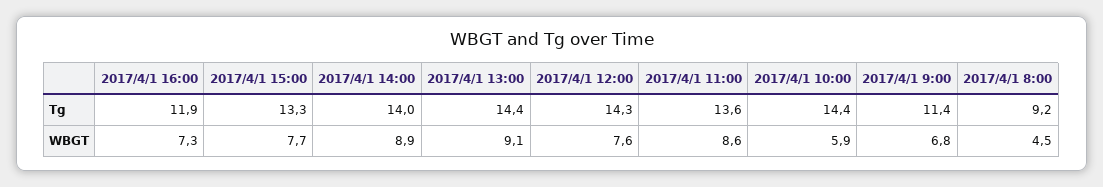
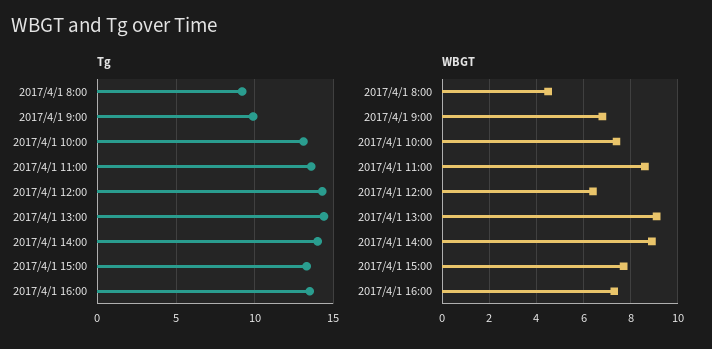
  {
    "Tg": {
-     "2017/4/1 16:00": 11.9,
+     "2017/4/1 16:00": 13.5,
      "2017/4/1 15:00": 13.3,
      "2017/4/1 14:00": 14,
      "2017/4/1 13:00": 14.4,
      "2017/4/1 12:00": 14.3,
      "2017/4/1 11:00": 13.6,
-     "2017/4/1 10:00": 14.4,
+     "2017/4/1 10:00": 13,
-     "2017/4/1 9:00": 11.4,
+     "2017/4/1 9:00": 10,
      "2017/4/1 8:00": 9.2
    },
    "WBGT": {
      "2017/4/1 16:00": 7.3,
      "2017/4/1 15:00": 7.7,
      "2017/4/1 14:00": 8.9,
      "2017/4/1 13:00": 9.1,
-     "2017/4/1 12:00": 7.6,
+     "2017/4/1 12:00": 6.5,
      "2017/4/1 11:00": 8.6,
-     "2017/4/1 10:00": 5.9,
+     "2017/4/1 10:00": 7.5,
      "2017/4/1 9:00": 6.8,
      "2017/4/1 8:00": 4.5
    }
  }

